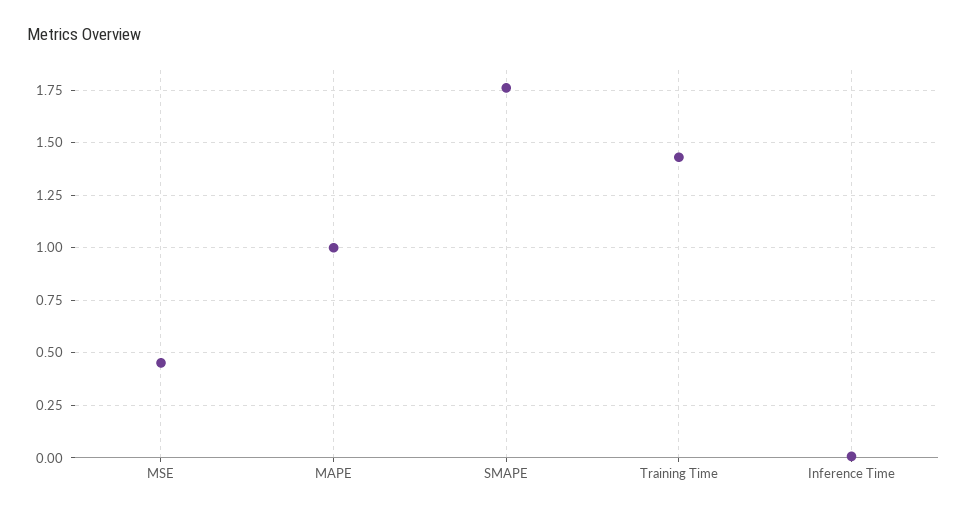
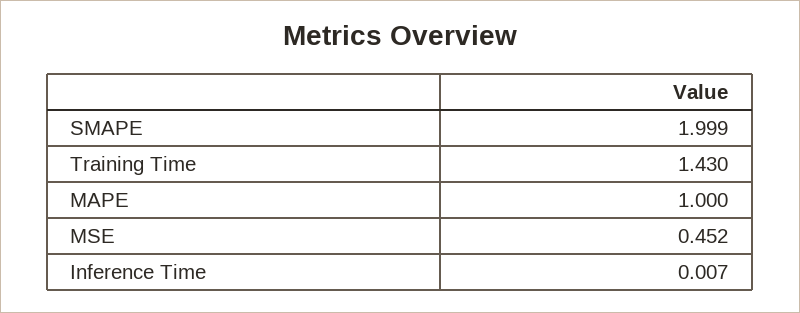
  {
    "MSE": 0.452,
    "MAPE": 1,
-   "SMAPE": 1.75,
+   "SMAPE": 1.999,
    "Training Time": 1.43,
    "Inference Time": 0.007
  }

